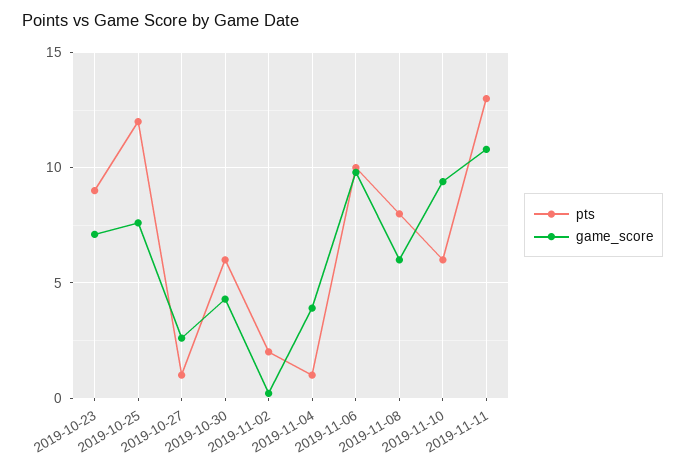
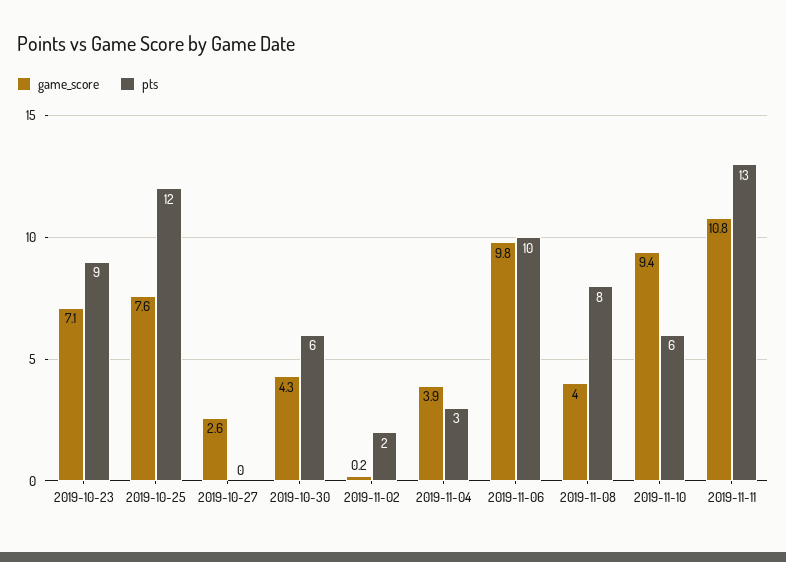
  {
    "pts": {
      "2019-10-23": 9,
      "2019-10-25": 12,
-     "2019-10-27": 1,
+     "2019-10-27": 0,
      "2019-10-30": 6,
      "2019-11-02": 2,
-     "2019-11-04": 1,
+     "2019-11-04": 3,
      "2019-11-06": 10,
      "2019-11-08": 8,
      "2019-11-10": 6,
      "2019-11-11": 13
    },
    "game_score": {
      "2019-10-23": 7.1,
      "2019-10-25": 7.6,
      "2019-10-27": 2.6,
      "2019-10-30": 4.3,
      "2019-11-02": 0.2,
      "2019-11-04": 3.9,
      "2019-11-06": 9.8,
-     "2019-11-08": 6,
+     "2019-11-08": 4,
      "2019-11-10": 9.4,
      "2019-11-11": 10.8
    }
  }

